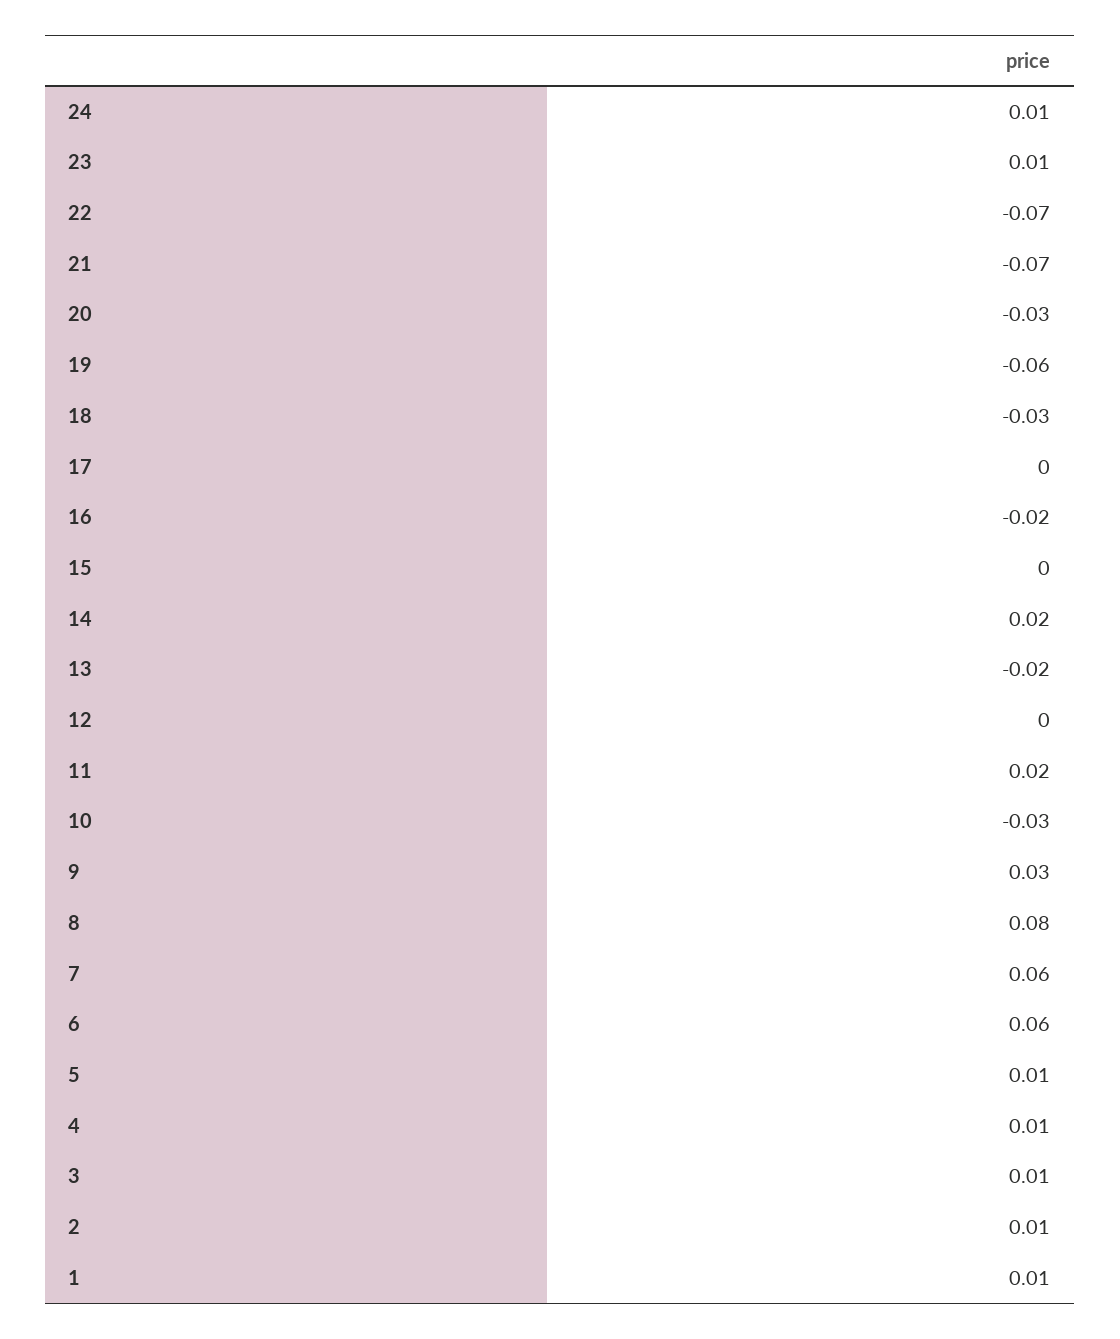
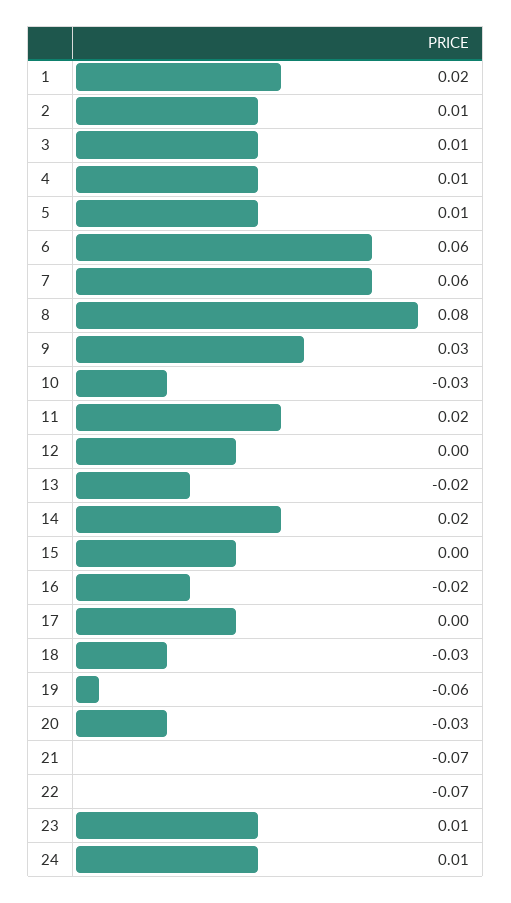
  {
    "24": 0.01,
    "23": 0.01,
    "22": -0.07,
    "21": -0.07,
    "20": -0.03,
    "19": -0.06,
    "18": -0.03,
    "17": 0,
    "16": -0.02,
    "15": 0,
    "14": 0.02,
    "13": -0.02,
    "12": 0,
    "11": 0.02,
    "10": -0.03,
    "9": 0.03,
    "8": 0.08,
    "7": 0.06,
    "6": 0.06,
    "5": 0.01,
    "4": 0.01,
    "3": 0.01,
    "2": 0.01,
-   "1": 0.01
+   "1": 0.02
  }

